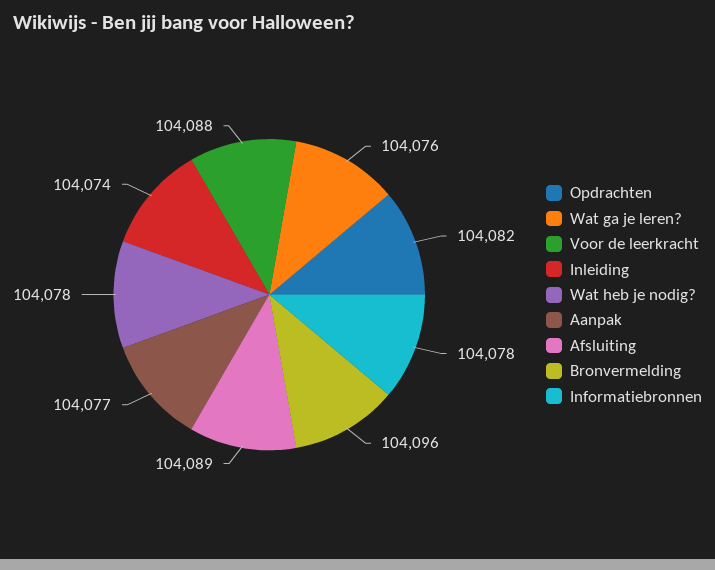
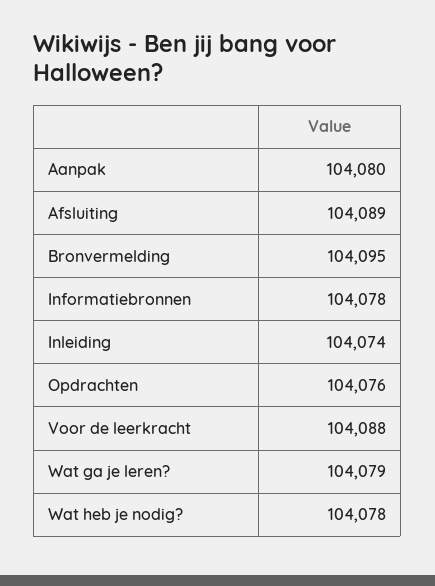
  {
-   "Opdrachten": 104082,
+   "Opdrachten": 104076,
-   "Wat ga je leren?": 104076,
+   "Wat ga je leren?": 104079,
    "Voor de leerkracht": 104088,
    "Inleiding": 104074,
    "Wat heb je nodig?": 104078,
-   "Aanpak": 104077,
+   "Aanpak": 104080,
    "Afsluiting": 104089,
-   "Bronvermelding": 104096,
+   "Bronvermelding": 104095,
    "Informatiebronnen": 104078
  }

